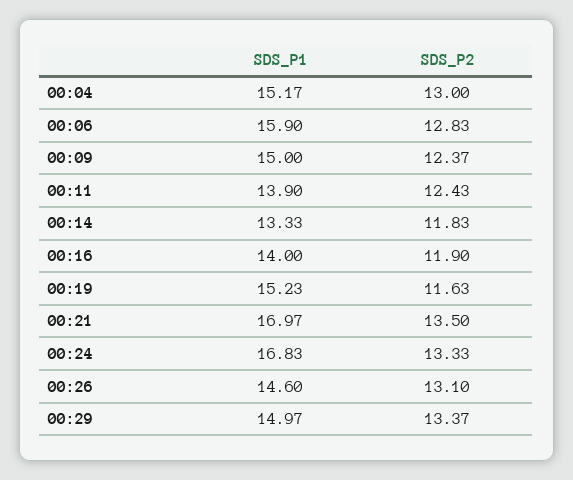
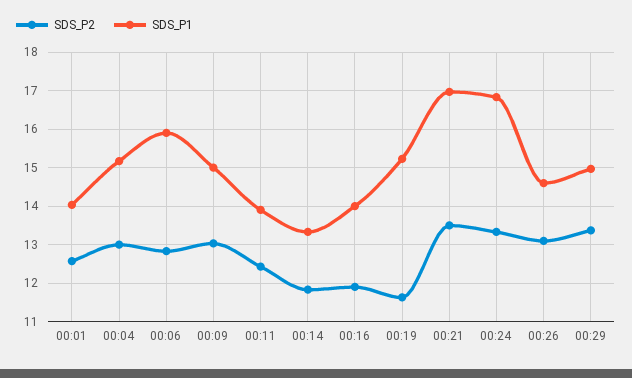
  {
    "SDS_P1": {
      "00:04": 15.17,
      "00:06": 15.9,
      "00:09": 15,
      "00:11": 13.9,
      "00:14": 13.33,
      "00:16": 14,
      "00:19": 15.23,
      "00:21": 16.97,
      "00:24": 16.83,
      "00:26": 14.6,
-     "00:29": 14.97
+     "00:29": 14.97,
+     "00:01": 14
    },
    "SDS_P2": {
      "00:04": 13,
      "00:06": 12.83,
-     "00:09": 12.37,
+     "00:09": 13,
      "00:11": 12.43,
      "00:14": 11.83,
      "00:16": 11.9,
      "00:19": 11.63,
      "00:21": 13.5,
      "00:24": 13.33,
      "00:26": 13.1,
-     "00:29": 13.37
+     "00:29": 13.37,
+     "00:01": 12.6
    }
  }

